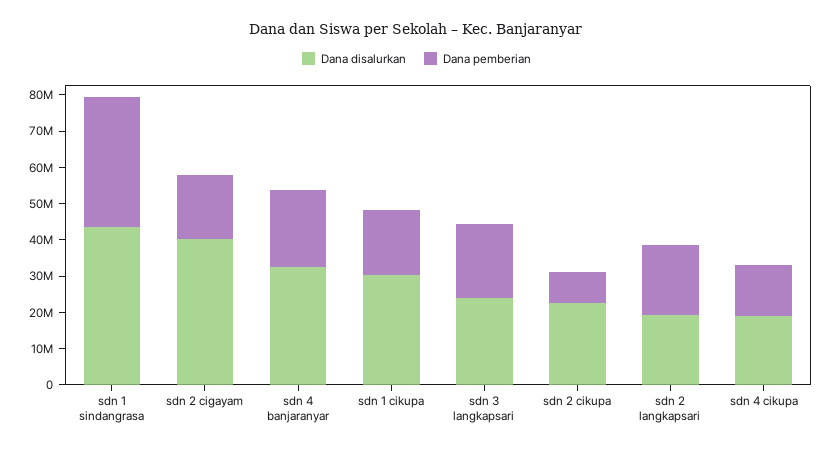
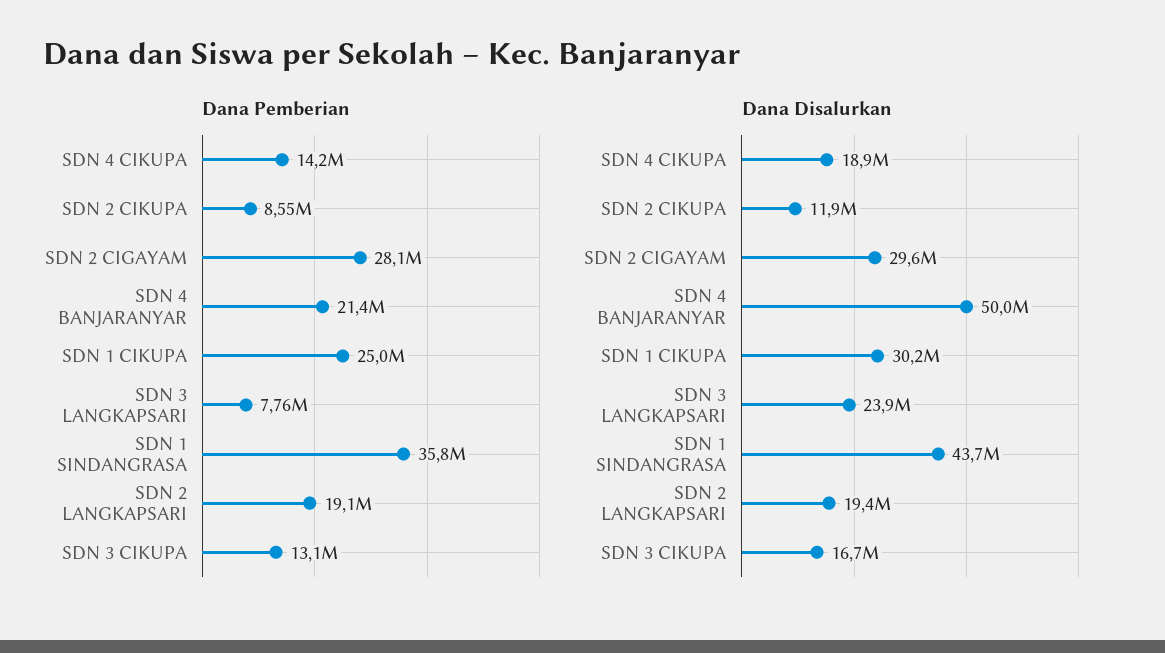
  {
    "Dana disalurkan": {
      "sdn 1 sindangrasa": 43700000,
-     "sdn 2 cigayam": 40000000,
+     "sdn 2 cigayam": 29600000,
-     "sdn 4 banjaranyar": 32500000,
+     "sdn 4 banjaranyar": 50000000,
      "sdn 1 cikupa": 30200000,
      "sdn 3 langkapsari": 23900000,
-     "sdn 2 cikupa": 22500000,
+     "sdn 2 cikupa": 11900000,
      "sdn 2 langkapsari": 19400000,
-     "sdn 4 cikupa": 18900000
+     "sdn 4 cikupa": 18900000,
+     "SDN 3 CIKUPA": 16700000
    },
    "Dana pemberian": {
      "sdn 1 sindangrasa": 35800000,
-     "sdn 2 cigayam": 17500000,
+     "sdn 2 cigayam": 28100000,
      "sdn 4 banjaranyar": 21400000,
-     "sdn 1 cikupa": 17500000,
+     "sdn 1 cikupa": 25000000,
-     "sdn 3 langkapsari": 20000000,
+     "sdn 3 langkapsari": 7760000,
      "sdn 2 cikupa": 8550000,
      "sdn 2 langkapsari": 19100000,
-     "sdn 4 cikupa": 14200000
+     "sdn 4 cikupa": 14200000,
+     "SDN 3 CIKUPA": 13100000
    }
  }

